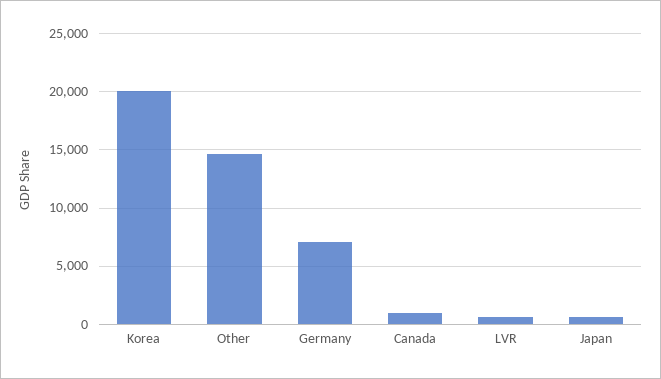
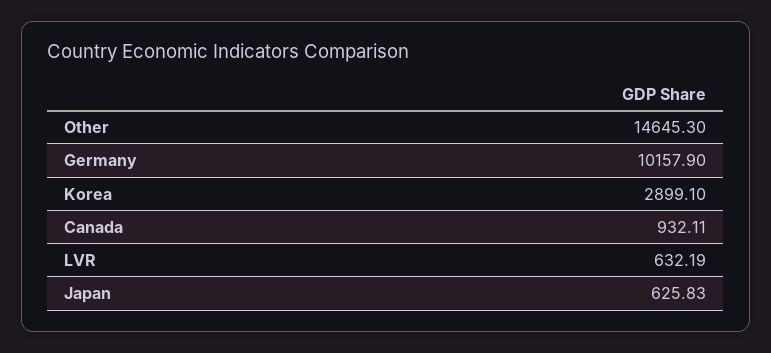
  {
-   "Korea": 20000,
+   "Korea": 2899.1,
    "Other": 14645.3,
-   "Germany": 7000,
+   "Germany": 10157.9,
    "Canada": 932.11,
    "LVR": 632.19,
    "Japan": 625.83
  }

